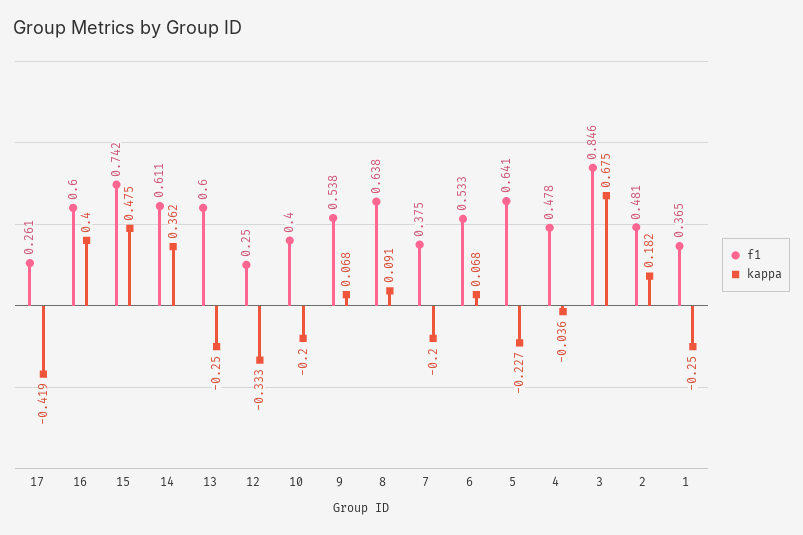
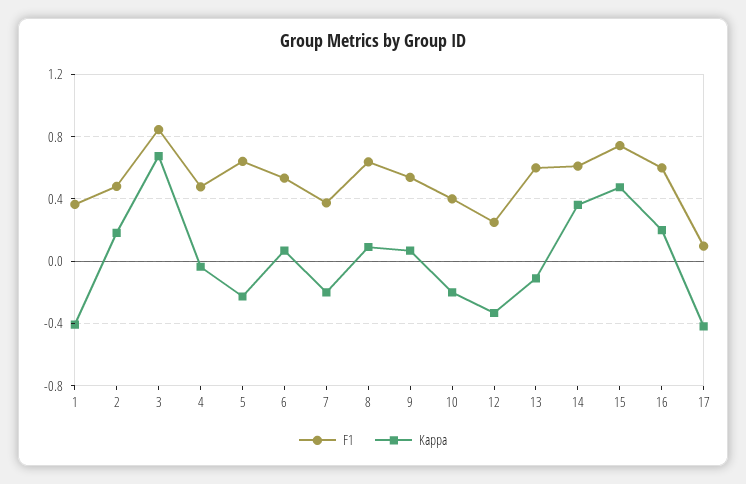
  {
    "f1": {
-     "17": 0.261,
+     "17": 0.1,
      "16": 0.6,
      "15": 0.742,
      "14": 0.611,
      "13": 0.6,
      "12": 0.25,
      "10": 0.4,
      "9": 0.538,
      "8": 0.638,
      "7": 0.375,
      "6": 0.533,
      "5": 0.641,
      "4": 0.478,
      "3": 0.846,
      "2": 0.481,
      "1": 0.365
    },
    "kappa": {
      "17": -0.419,
-     "16": 0.4,
+     "16": 0.2,
      "15": 0.475,
      "14": 0.362,
-     "13": -0.25,
+     "13": -0.1,
      "12": -0.333,
      "10": -0.2,
      "9": 0.068,
      "8": 0.091,
      "7": -0.2,
      "6": 0.068,
      "5": -0.227,
      "4": -0.036,
      "3": 0.675,
      "2": 0.182,
-     "1": -0.25
+     "1": -0.4
    }
  }

